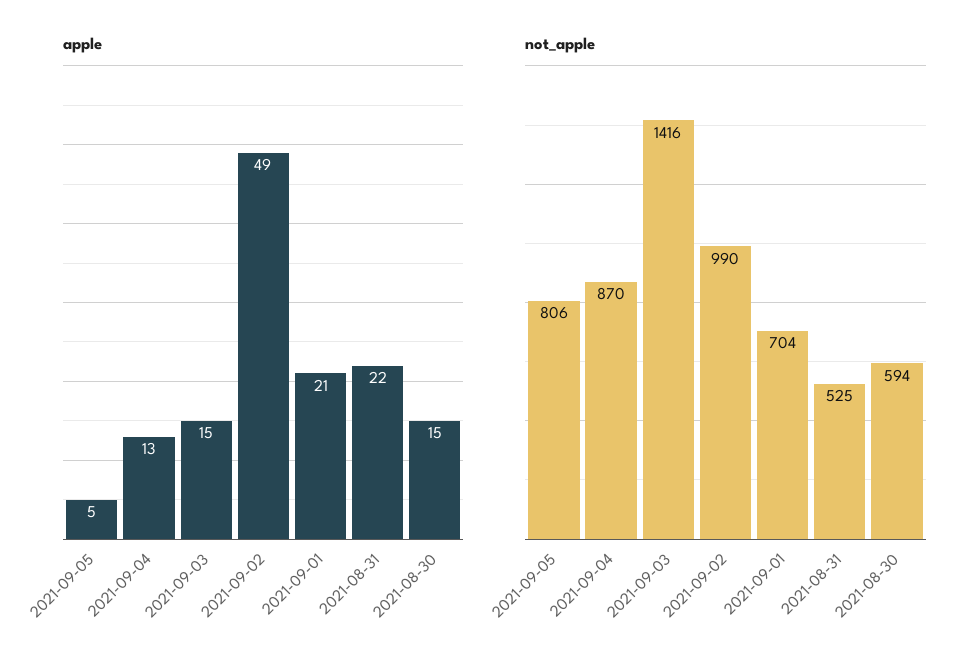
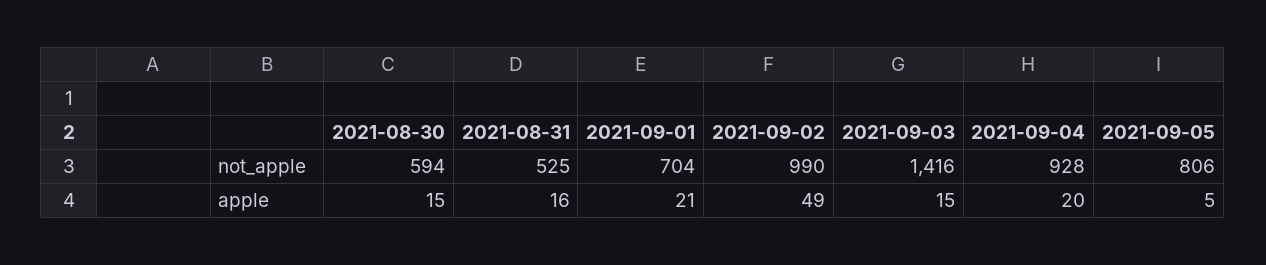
  {
    "apple": {
      "2021-09-05": 5,
-     "2021-09-04": 13,
+     "2021-09-04": 20,
      "2021-09-03": 15,
      "2021-09-02": 49,
      "2021-09-01": 21,
-     "2021-08-31": 22,
+     "2021-08-31": 16,
      "2021-08-30": 15
    },
    "not_apple": {
      "2021-09-05": 806,
-     "2021-09-04": 870,
+     "2021-09-04": 928,
      "2021-09-03": 1416,
      "2021-09-02": 990,
      "2021-09-01": 704,
      "2021-08-31": 525,
      "2021-08-30": 594
    }
  }

